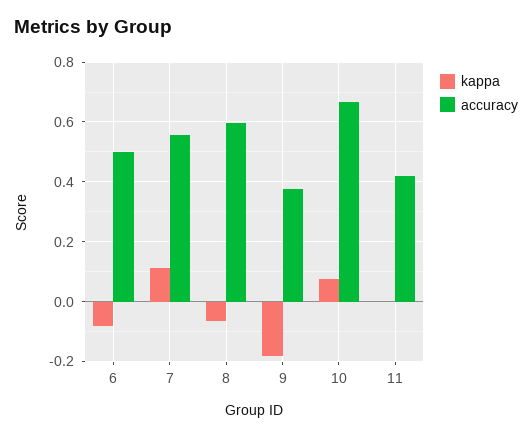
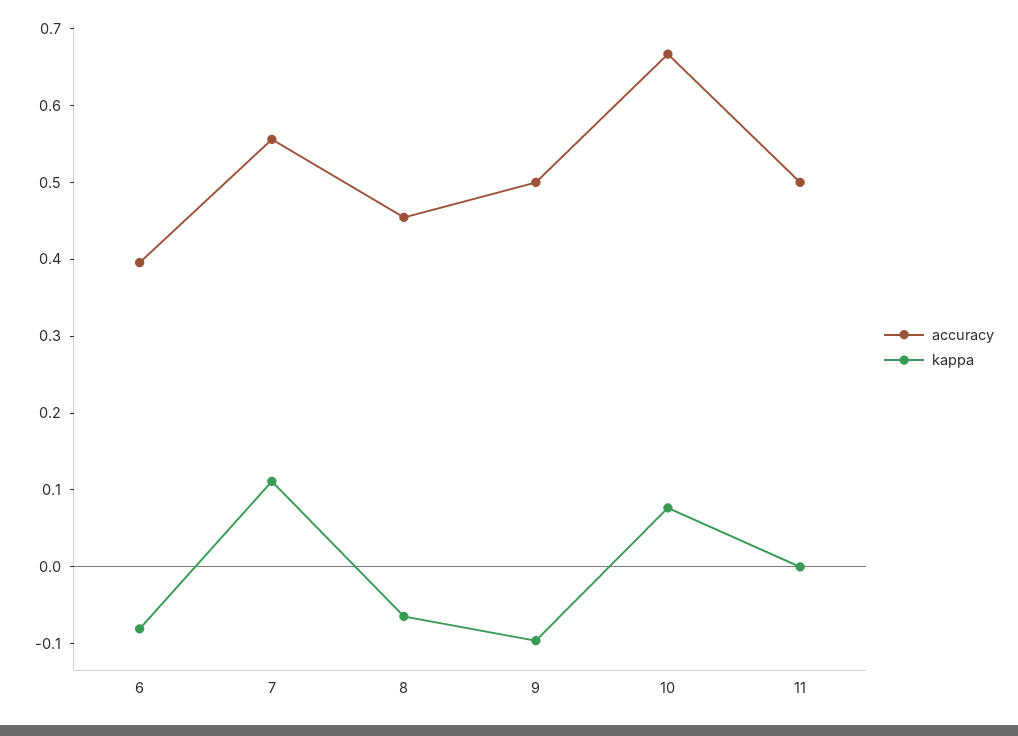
  {
    "kappa": {
      "6": -0.08,
      "7": 0.12,
      "8": -0.06,
-     "9": -0.175,
+     "9": -0.1,
      "10": 0.08,
      "11": 0
    },
    "accuracy": {
-     "6": 0.5,
+     "6": 0.4,
      "7": 0.56,
-     "8": 0.6,
+     "8": 0.46,
-     "9": 0.375,
+     "9": 0.5,
      "10": 0.66,
-     "11": 0.425
+     "11": 0.5
    }
  }

